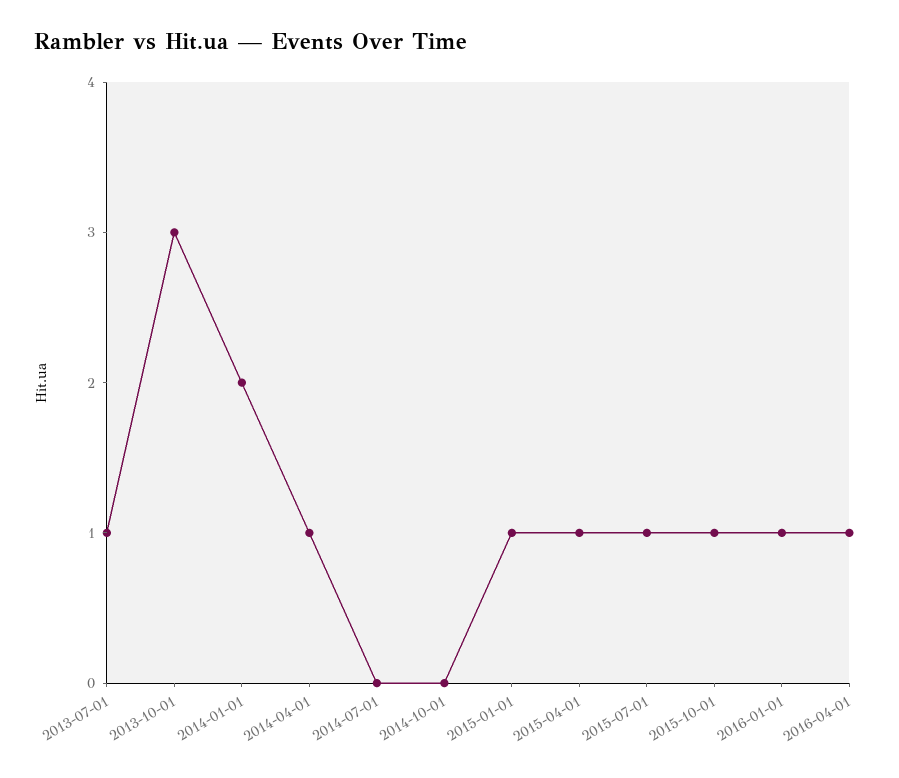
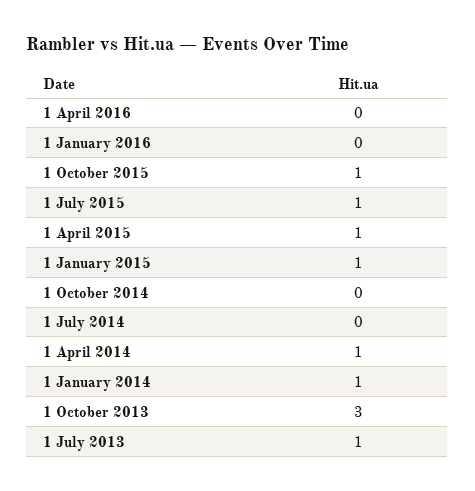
  {
    "2013-07-01": 1,
    "2013-10-01": 3,
-   "2014-01-01": 2,
+   "2014-01-01": 1,
    "2014-04-01": 1,
    "2014-07-01": 0,
    "2014-10-01": 0,
    "2015-01-01": 1,
    "2015-04-01": 1,
    "2015-07-01": 1,
    "2015-10-01": 1,
-   "2016-01-01": 1,
+   "2016-01-01": 0,
-   "2016-04-01": 1
+   "2016-04-01": 0
  }

